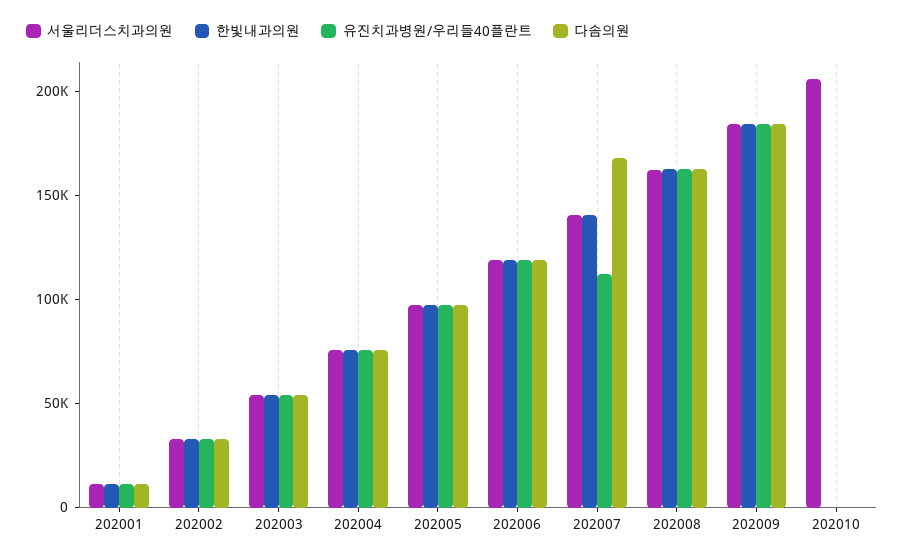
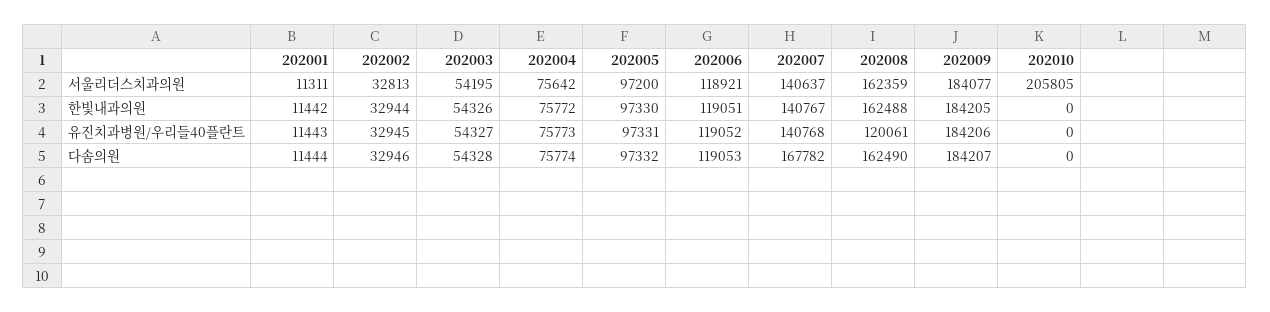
  {
    "서울리더스치과의원": {
      "202001": 11311,
      "202002": 32813,
      "202003": 54195,
      "202004": 75642,
      "202005": 97200,
      "202006": 118921,
      "202007": 140637,
      "202008": 162359,
      "202009": 184077,
      "202010": 205805
    },
    "한빛내과의원": {
      "202001": 11442,
      "202002": 32944,
      "202003": 54326,
      "202004": 75772,
      "202005": 97330,
      "202006": 119051,
      "202007": 140767,
      "202008": 162488,
      "202009": 184205,
      "202010": 0
    },
    "유진치과병원/우리들40플란트": {
      "202001": 11443,
      "202002": 32945,
      "202003": 54327,
      "202004": 75773,
      "202005": 97331,
      "202006": 119052,
-     "202007": 110000,
+     "202007": 140768,
-     "202008": 160000,
+     "202008": 120061,
      "202009": 184206,
      "202010": 0
    },
    "다솜의원": {
      "202001": 11444,
      "202002": 32946,
      "202003": 54328,
      "202004": 75774,
      "202005": 97332,
      "202006": 119053,
      "202007": 167782,
      "202008": 162490,
      "202009": 184207,
      "202010": 0
    }
  }

